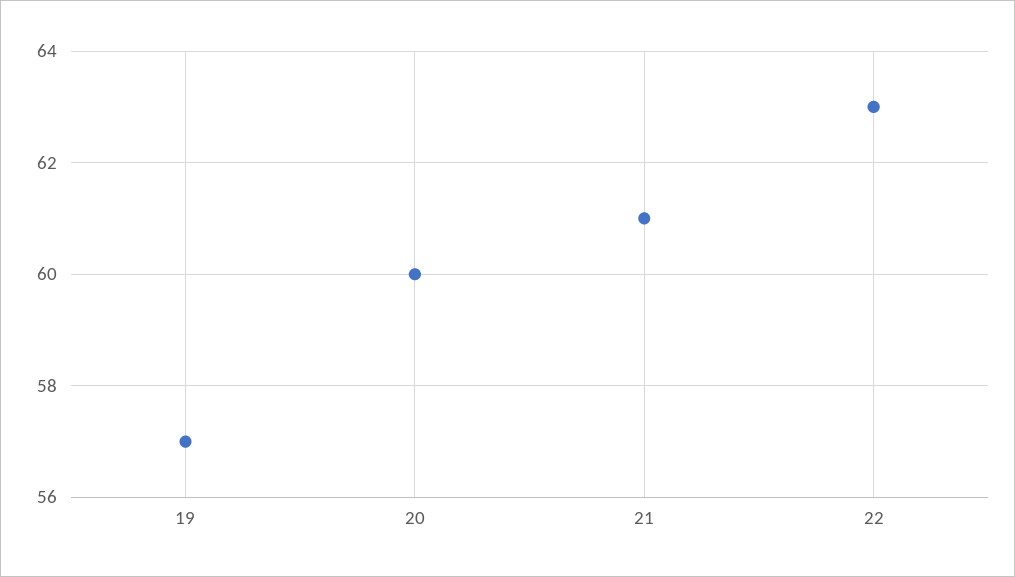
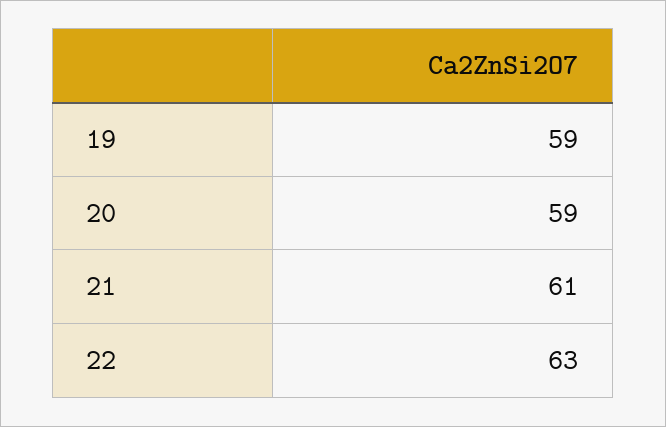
  {
-   "19": 57,
+   "19": 59,
-   "20": 60,
+   "20": 59,
    "21": 61,
    "22": 63
  }

